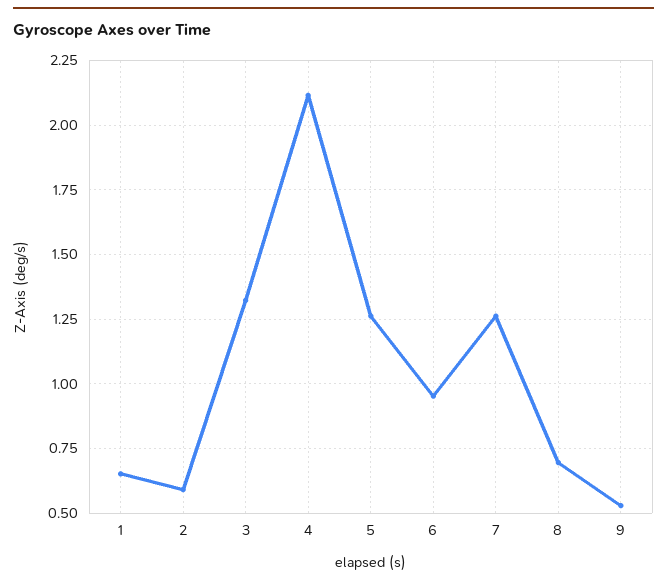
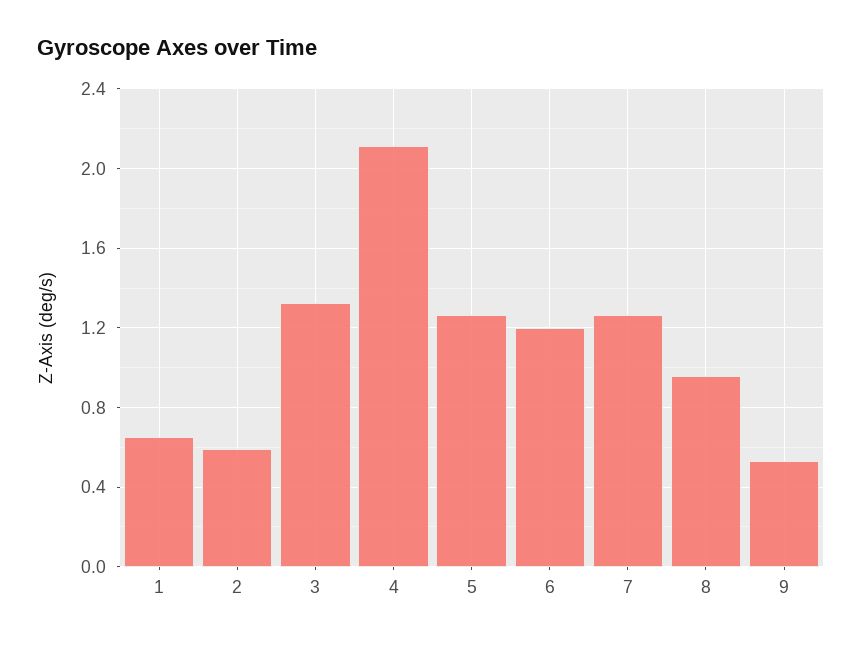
  {
    "1": 0.65,
    "2": 0.6,
    "3": 1.325,
    "4": 2.125,
    "5": 1.25,
-   "6": 0.95,
+   "6": 1.2,
    "7": 1.25,
-   "8": 0.7,
+   "8": 0.95,
    "9": 0.525
  }

